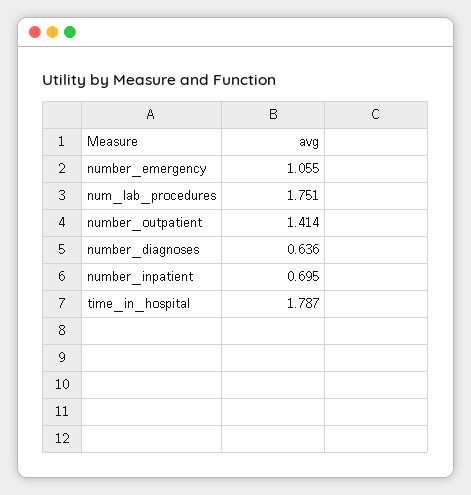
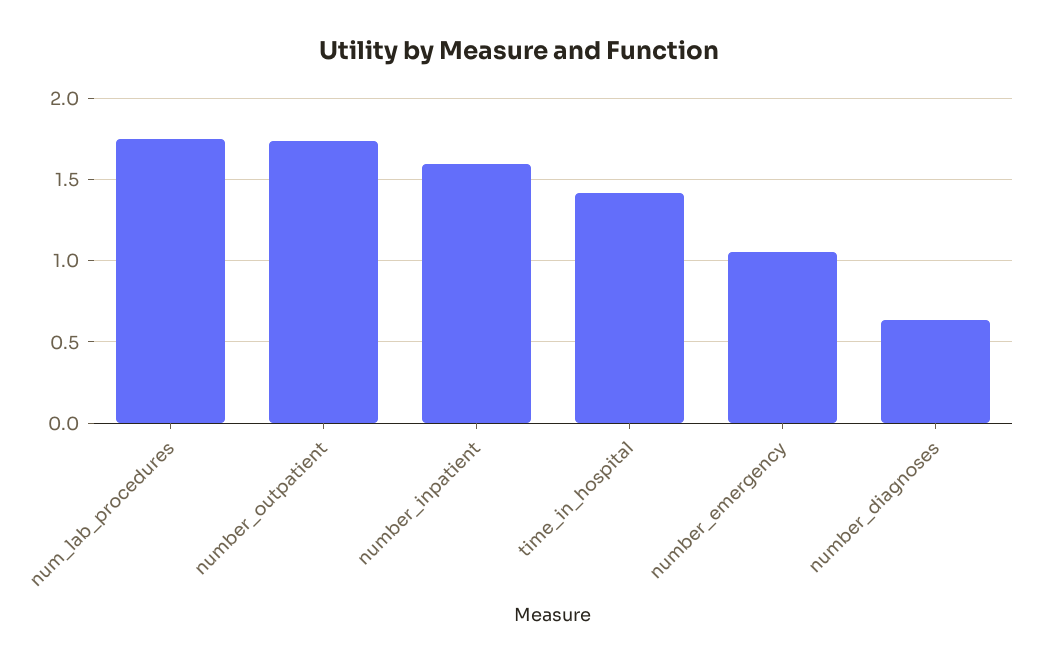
  {
    "number_emergency": 1.055,
    "num_lab_procedures": 1.751,
-   "number_outpatient": 1.414,
+   "number_outpatient": 1.75,
    "number_diagnoses": 0.636,
-   "number_inpatient": 0.695,
+   "number_inpatient": 1.6,
-   "time_in_hospital": 1.787
+   "time_in_hospital": 1.4
  }

